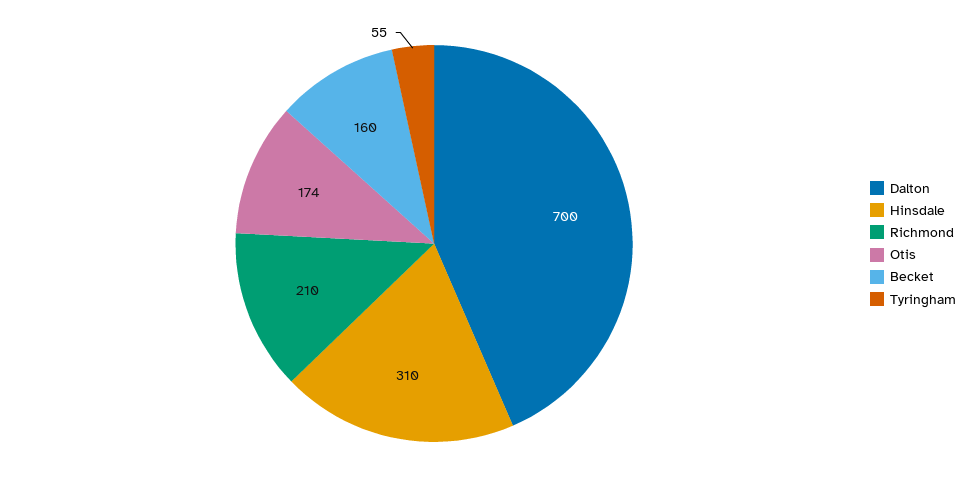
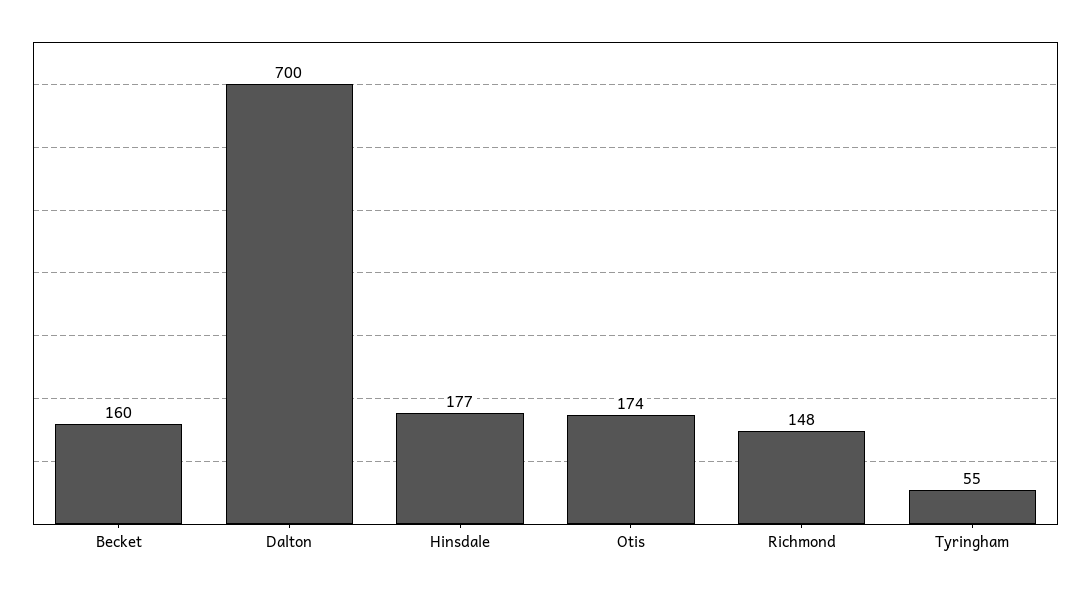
  {
    "Dalton": 700,
-   "Hinsdale": 310,
+   "Hinsdale": 177,
-   "Richmond": 210,
+   "Richmond": 148,
    "Otis": 174,
    "Becket": 160,
    "Tyringham": 55
  }

